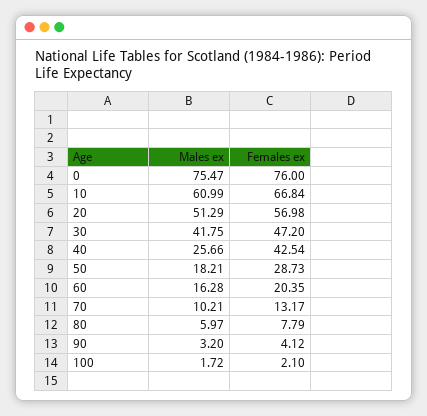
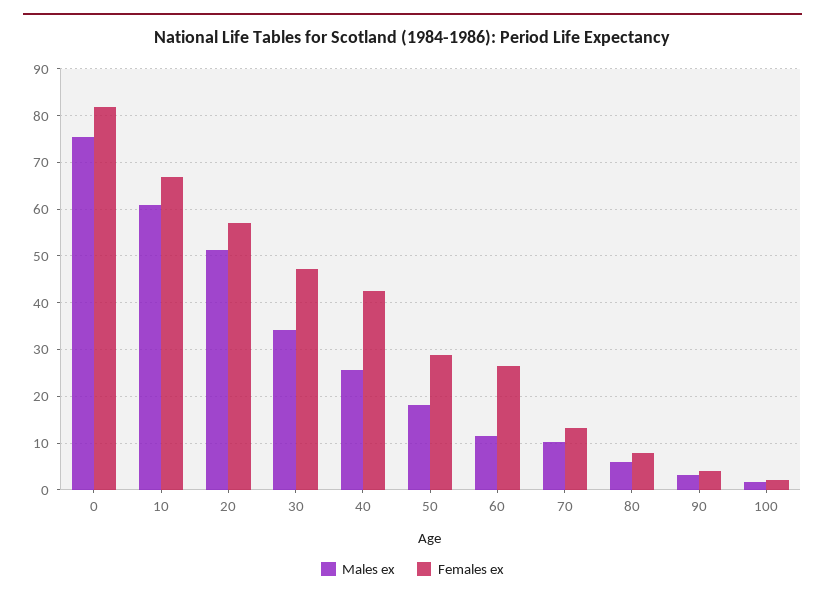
  {
    "Males ex": {
      "0": 75.47,
      "10": 60.99,
      "20": 51.29,
-     "30": 41.75,
+     "30": 34,
      "40": 25.66,
      "50": 18.21,
-     "60": 16.28,
+     "60": 12,
      "70": 10.21,
      "80": 5.97,
      "90": 3.2,
      "100": 1.72
    },
    "Females ex": {
-     "0": 76,
+     "0": 82,
      "10": 66.84,
      "20": 56.98,
      "30": 47.2,
      "40": 42.54,
      "50": 28.73,
-     "60": 20.35,
+     "60": 26,
      "70": 13.17,
      "80": 7.79,
      "90": 4.12,
      "100": 2.1
    }
  }

